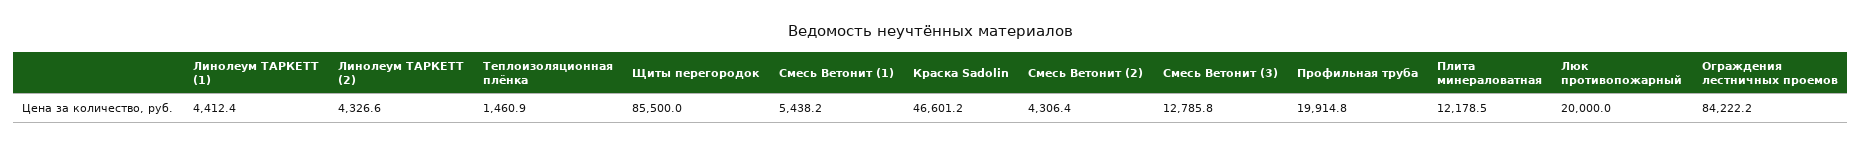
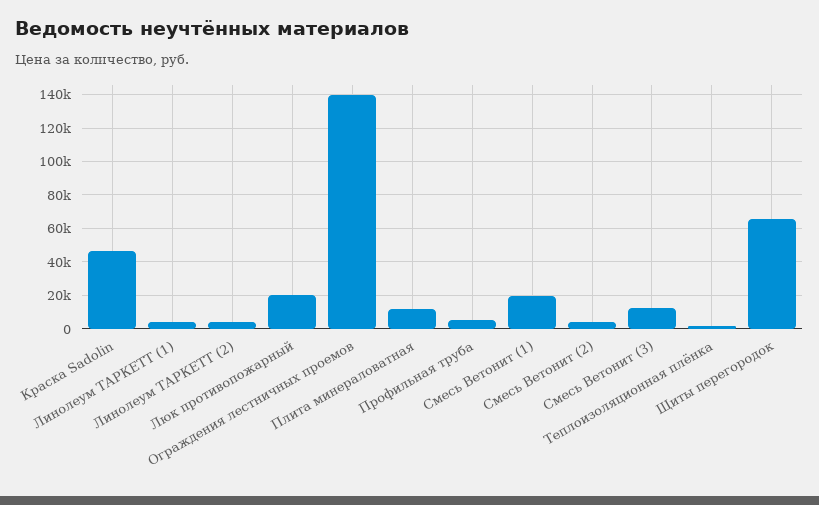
  {
    "Линолеум ТАРКЕТТ (1)": 4412.4,
    "Линолеум ТАРКЕТТ (2)": 4326.6,
    "Теплоизоляционная плёнка": 1460.9,
-   "Щиты перегородок": 85500,
+   "Щиты перегородок": 65000,
-   "Смесь Ветонит (1)": 5438.2,
+   "Смесь Ветонит (1)": 20000,
    "Краска Sadolin": 46601.2,
    "Смесь Ветонит (2)": 4306.4,
    "Смесь Ветонит (3)": 12785.8,
-   "Профильная труба": 19914.8,
+   "Профильная труба": 5000,
    "Плита минераловатная": 12178.5,
    "Люк противопожарный": 20000,
-   "Ограждения лестничных проемов": 84222.2
+   "Ограждения лестничных проемов": 140000
  }

